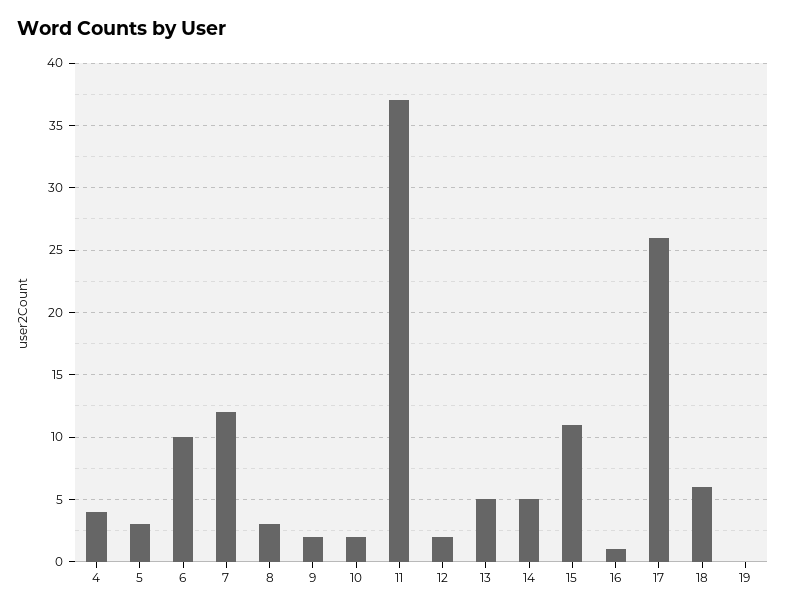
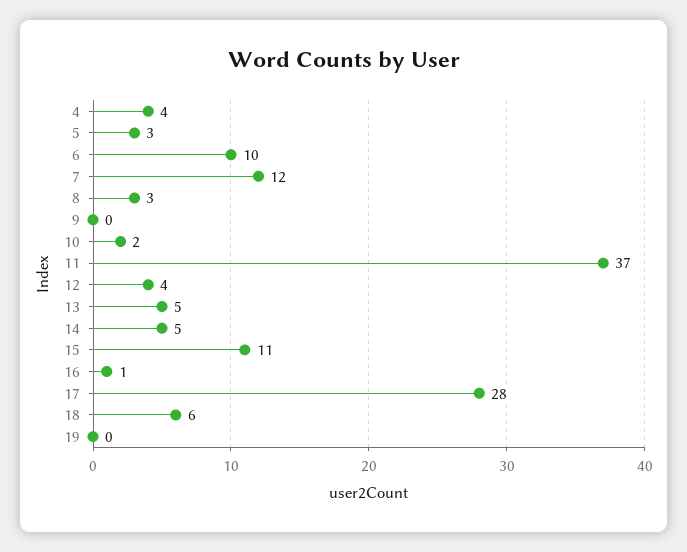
  {
    "4": 4,
    "5": 3,
    "6": 10,
    "7": 12,
    "8": 3,
-   "9": 2,
+   "9": 0,
    "10": 2,
    "11": 37,
-   "12": 2,
+   "12": 4,
    "13": 5,
    "14": 5,
    "15": 11,
    "16": 1,
-   "17": 26,
+   "17": 28,
    "18": 6,
    "19": 0
  }

